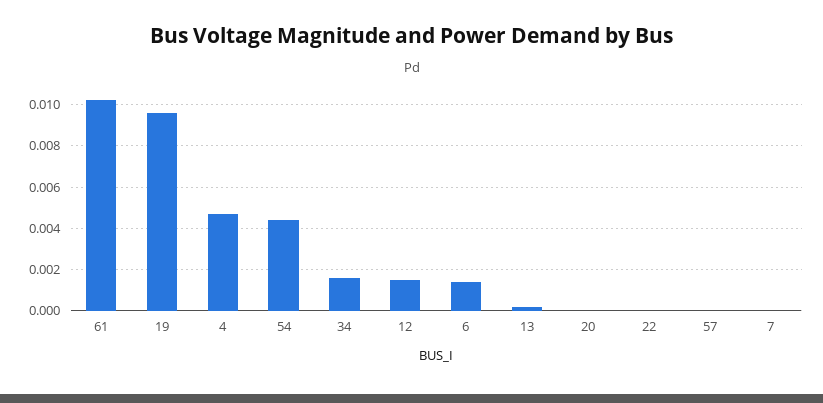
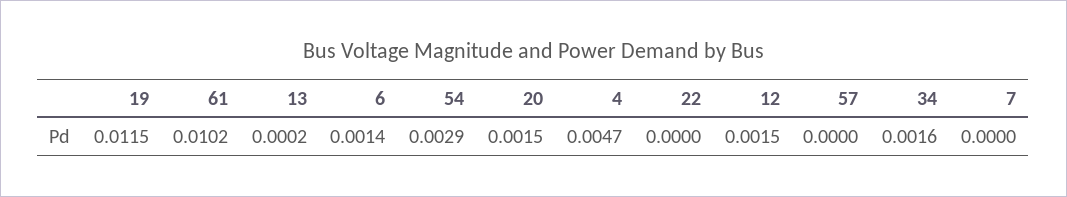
  {
    "61": 0.0102,
-   "19": 0.0095,
+   "19": 0.0115,
    "4": 0.0047,
-   "54": 0.0045,
+   "54": 0.0029,
    "34": 0.0016,
    "12": 0.0015,
    "6": 0.0014,
    "13": 0.0002,
-   "20": 0,
+   "20": 0.0015,
    "22": 0,
    "57": 0,
    "7": 0
  }

